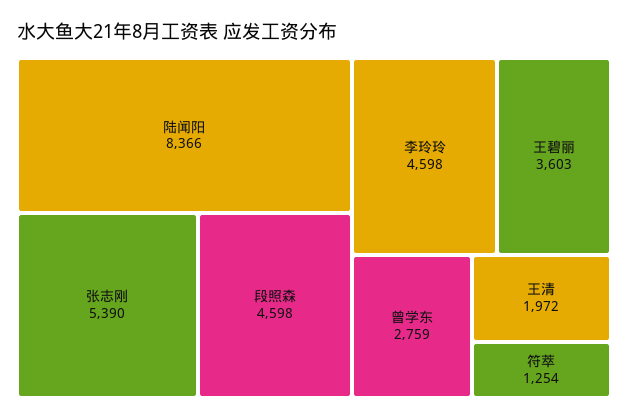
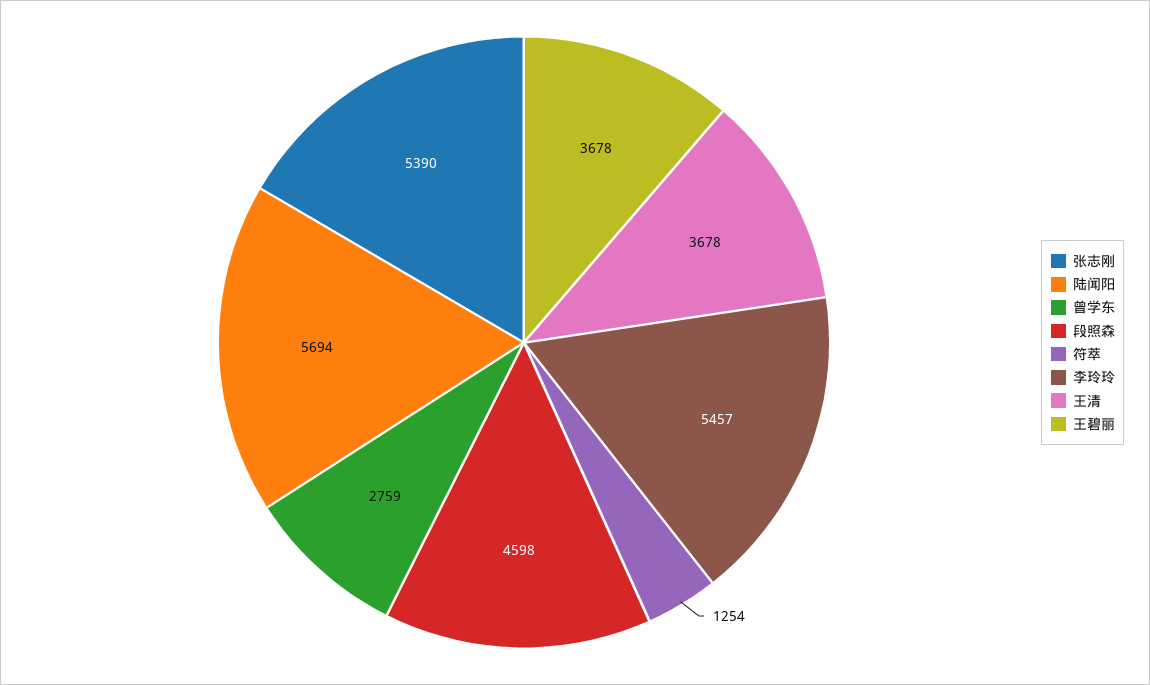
  {
-   "陆闻阳": 8366,
+   "陆闻阳": 5694,
    "张志刚": 5390,
    "段照森": 4598,
-   "李玲玲": 4598,
+   "李玲玲": 5457,
-   "王碧丽": 3603,
+   "王碧丽": 3678,
    "曾学东": 2759,
-   "王清": 1972,
+   "王清": 3678,
    "符萃": 1254
  }

